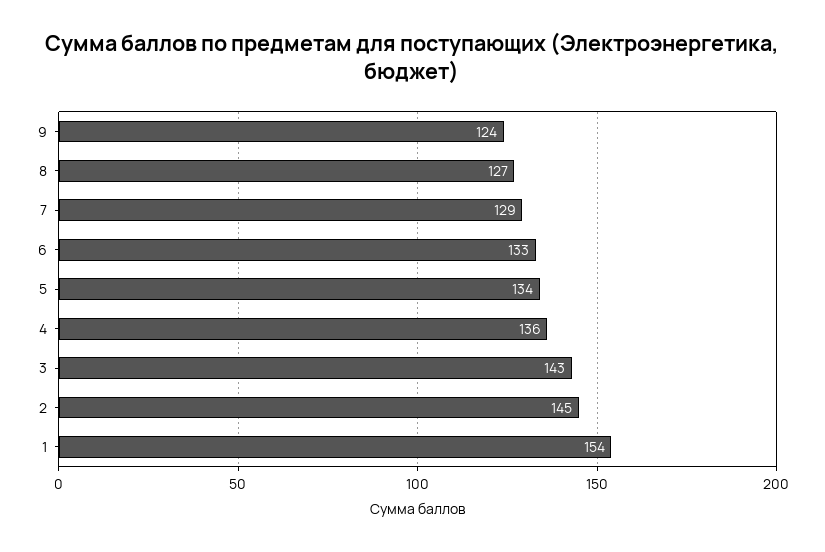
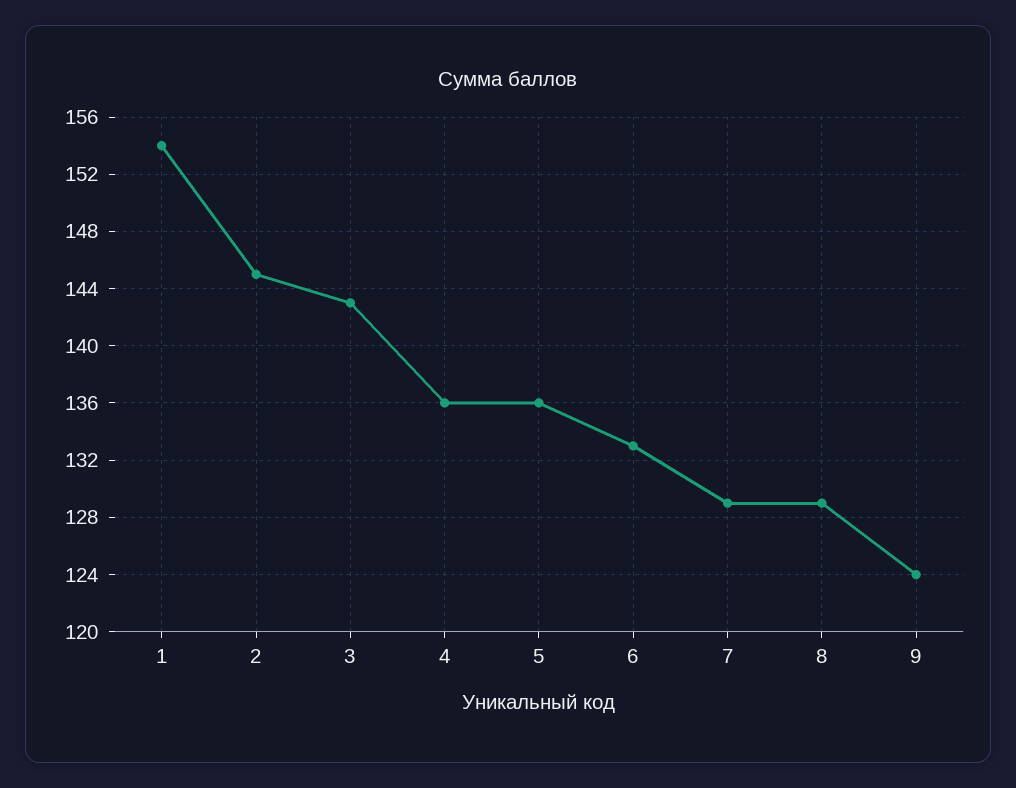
  {
    "9": 124,
-   "8": 127,
+   "8": 129,
    "7": 129,
    "6": 133,
-   "5": 134,
+   "5": 136,
    "4": 136,
    "3": 143,
    "2": 145,
    "1": 154
  }

